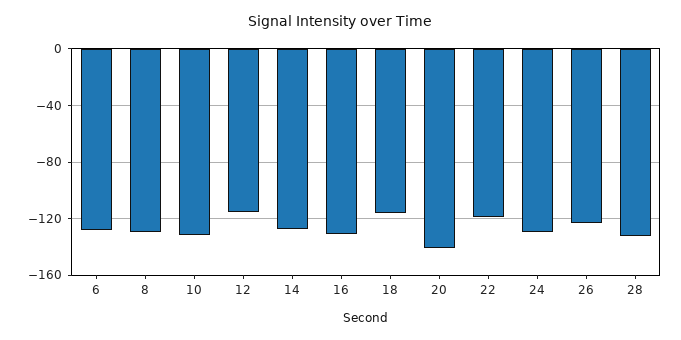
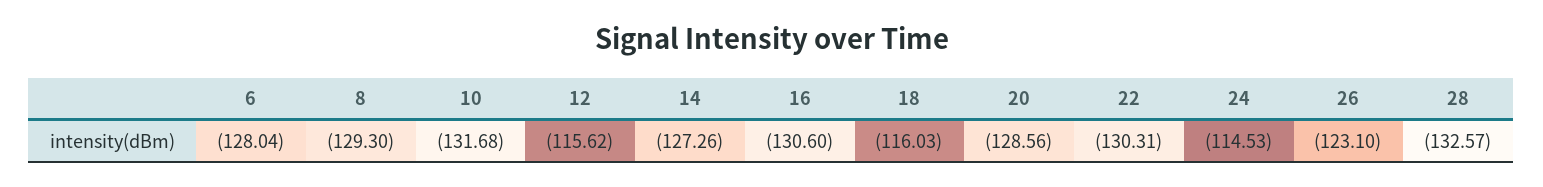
  {
    "6": -128.04,
    "8": -129.3,
    "10": -131.68,
    "12": -115.62,
    "14": -127.26,
    "16": -130.6,
    "18": -116.03,
-   "20": -140,
+   "20": -128.56,
-   "22": -120,
+   "22": -130.31,
-   "24": -130,
+   "24": -114.53,
    "26": -123.1,
    "28": -132.57
  }

